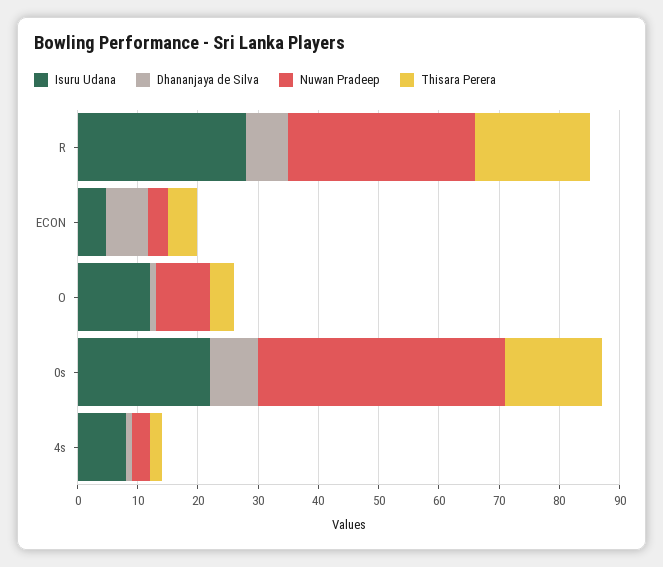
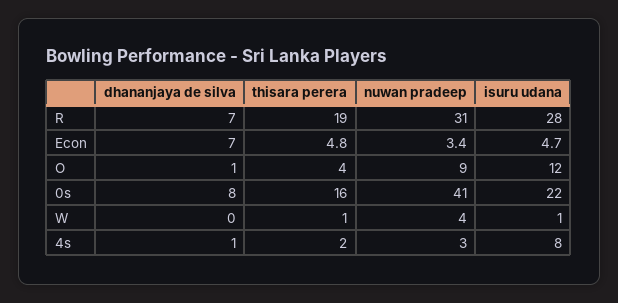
  {
    "Isuru Udana": {
      "R": 28,
      "ECON": 4.7,
      "O": 12,
      "0s": 22,
-     "4s": 8
+     "4s": 8,
+     "W": 1
    },
    "Dhananjaya de Silva": {
      "R": 7,
      "ECON": 7,
      "O": 1,
      "0s": 8,
-     "4s": 1
+     "4s": 1,
+     "W": 0
    },
    "Nuwan Pradeep": {
      "R": 31,
      "ECON": 3.4,
      "O": 9,
      "0s": 41,
-     "4s": 3
+     "4s": 3,
+     "W": 4
    },
    "Thisara Perera": {
      "R": 19,
      "ECON": 4.8,
      "O": 4,
      "0s": 16,
-     "4s": 2
+     "4s": 2,
+     "W": 1
    }
  }

